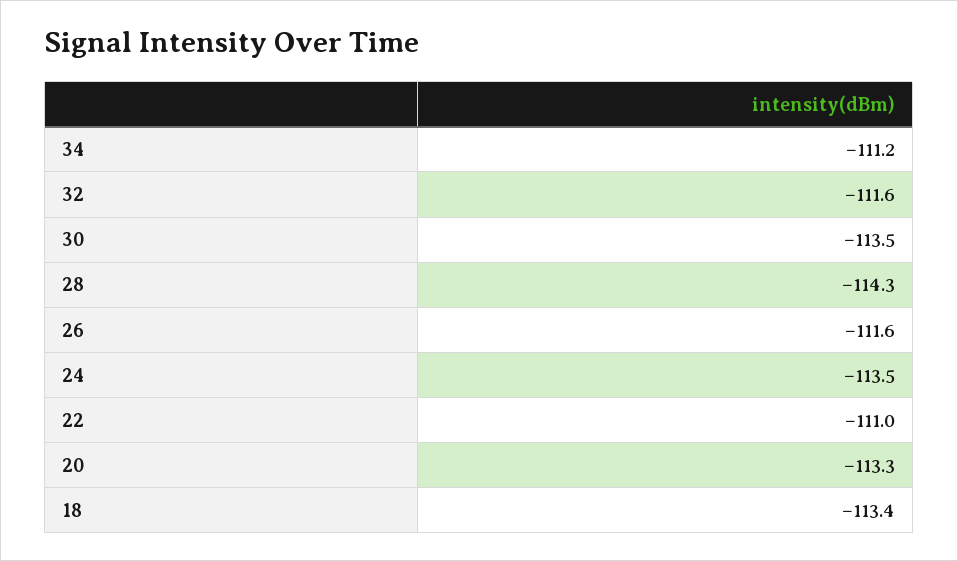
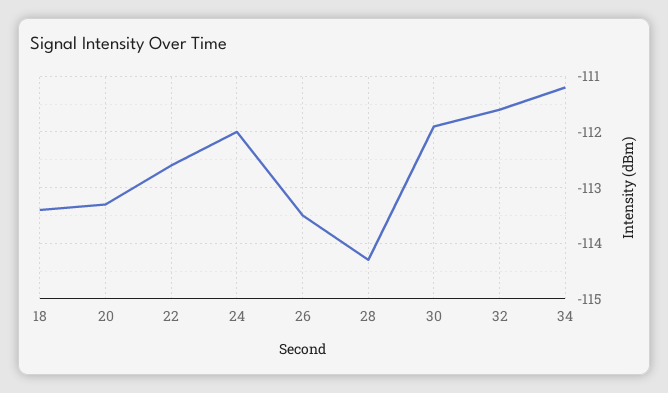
  {
    "34": -111.2,
    "32": -111.6,
-   "30": -113.5,
+   "30": -112,
    "28": -114.3,
-   "26": -111.6,
+   "26": -113.5,
-   "24": -113.5,
+   "24": -112,
-   "22": -111,
+   "22": -112.5,
    "20": -113.3,
    "18": -113.4
  }

